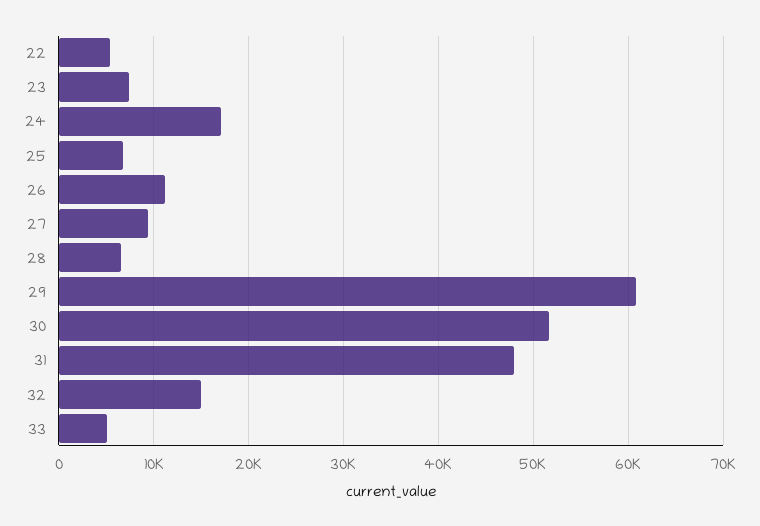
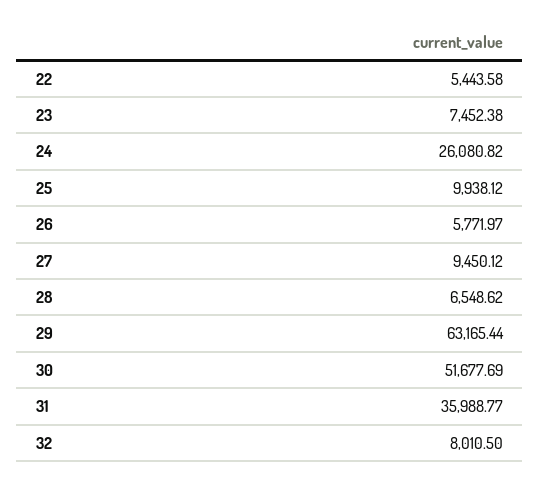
  {
    "22": 5443.58,
    "23": 7452.38,
-   "24": 17000,
+   "24": 26080.82,
-   "25": 7000,
+   "25": 9938.12,
-   "26": 11000,
+   "26": 5771.97,
    "27": 9450.12,
    "28": 6548.62,
-   "29": 61000,
+   "29": 63165.44,
    "30": 51677.69,
-   "31": 48000,
+   "31": 35988.77,
-   "32": 15000,
+   "32": 8010.5
-   "33": 5000
  }

